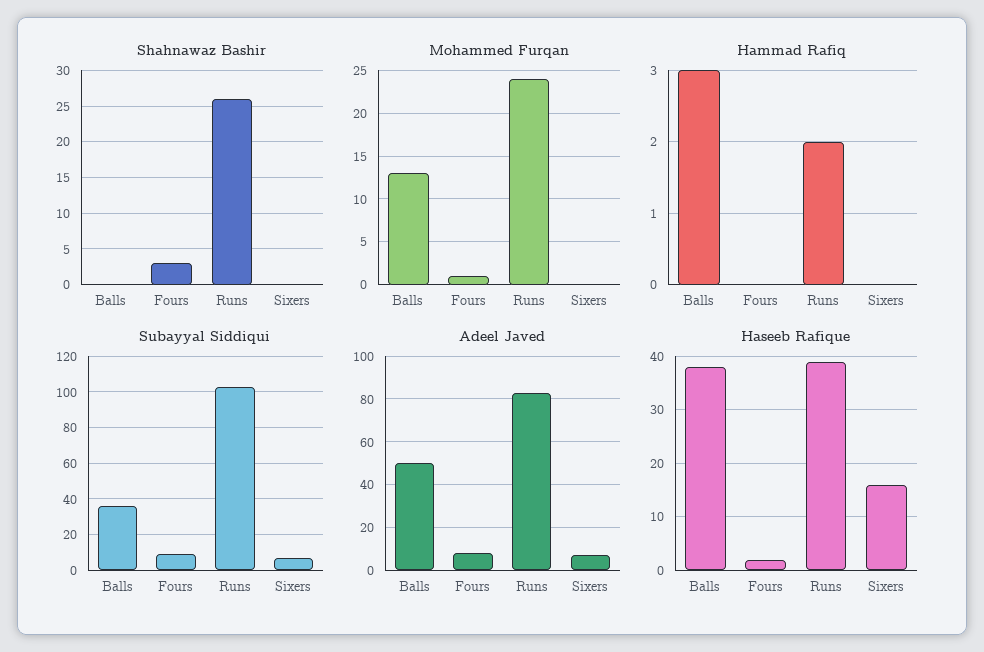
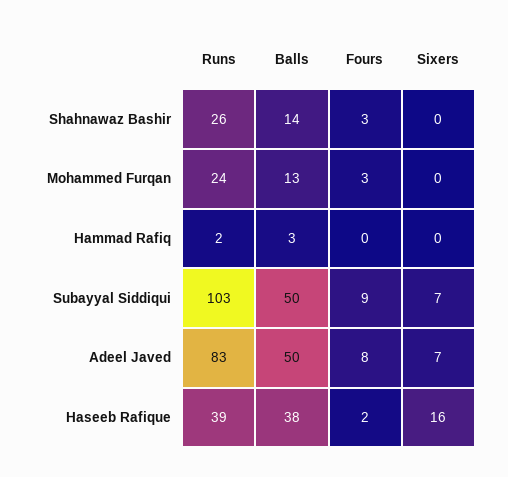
  {
    "Shahnawaz Bashir": {
-     "Balls": 0,
+     "Balls": 14,
      "Fours": 3,
      "Runs": 26,
      "Sixers": 0
    },
    "Mohammed Furqan": {
      "Balls": 13,
-     "Fours": 1,
+     "Fours": 3,
      "Runs": 24,
      "Sixers": 0
    },
    "Hammad Rafiq": {
      "Balls": 3,
      "Fours": 0,
      "Runs": 2,
      "Sixers": 0
    },
    "Subayyal Siddiqui": {
-     "Balls": 35,
+     "Balls": 50,
      "Fours": 9,
      "Runs": 103,
      "Sixers": 7
    },
    "Adeel Javed": {
      "Balls": 50,
      "Fours": 8,
      "Runs": 83,
      "Sixers": 7
    },
    "Haseeb Rafique": {
      "Balls": 38,
      "Fours": 2,
      "Runs": 39,
      "Sixers": 16
    }
  }

